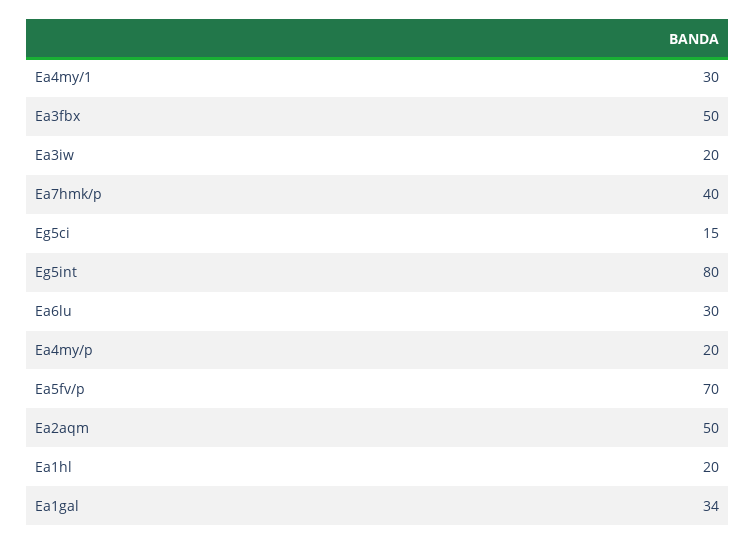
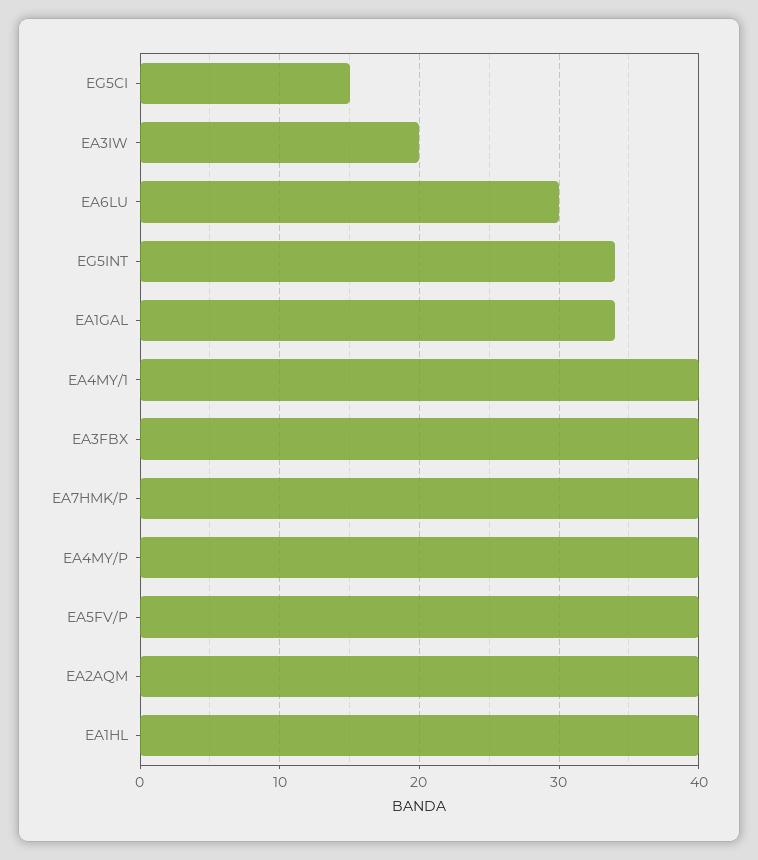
  {
-   "Ea4my/1": 30,
+   "Ea4my/1": 40,
-   "Ea3fbx": 50,
+   "Ea3fbx": 40,
    "Ea3iw": 20,
    "Ea7hmk/p": 40,
    "Eg5ci": 15,
-   "Eg5int": 80,
+   "Eg5int": 34,
    "Ea6lu": 30,
-   "Ea4my/p": 20,
+   "Ea4my/p": 40,
-   "Ea5fv/p": 70,
+   "Ea5fv/p": 40,
-   "Ea2aqm": 50,
+   "Ea2aqm": 40,
-   "Ea1hl": 20,
+   "Ea1hl": 40,
    "Ea1gal": 34
  }

